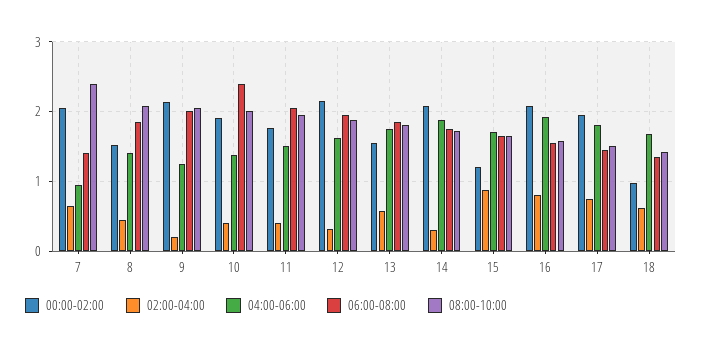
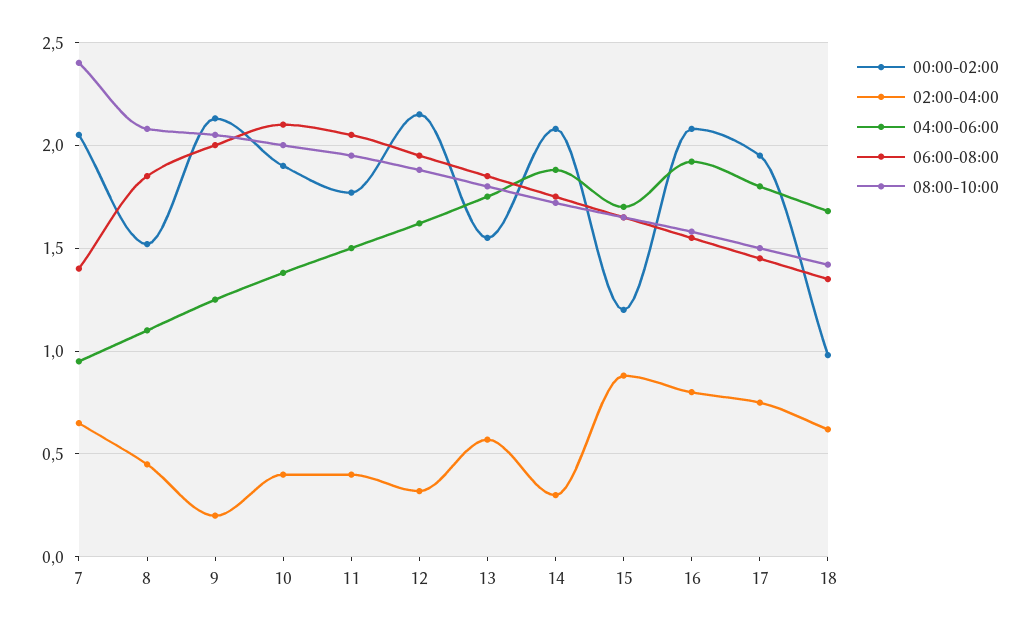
  {
    "00:00-02:00": {
      "7": 2.05,
      "8": 1.5,
      "9": 2.15,
      "10": 1.9,
      "11": 1.75,
      "12": 2.15,
      "13": 1.55,
      "14": 2.1,
      "15": 1.2,
      "16": 2.1,
      "17": 1.95,
      "18": 1
    },
    "02:00-04:00": {
      "7": 0.65,
      "8": 0.45,
      "9": 0.2,
      "10": 0.4,
      "11": 0.4,
      "12": 0.3,
      "13": 0.55,
      "14": 0.3,
      "15": 0.9,
      "16": 0.8,
      "17": 0.75,
      "18": 0.6
    },
    "04:00-06:00": {
      "7": 0.95,
-     "8": 1.4,
+     "8": 1.1,
      "9": 1.25,
      "10": 1.4,
      "11": 1.5,
      "12": 1.6,
      "13": 1.75,
      "14": 1.9,
      "15": 1.7,
      "16": 1.9,
      "17": 1.8,
      "18": 1.7
    },
    "06:00-08:00": {
      "7": 1.4,
      "8": 1.85,
      "9": 2,
-     "10": 2.4,
+     "10": 2.1,
      "11": 2.05,
      "12": 1.95,
      "13": 1.85,
      "14": 1.75,
      "15": 1.65,
      "16": 1.55,
      "17": 1.45,
      "18": 1.35
    },
    "08:00-10:00": {
      "7": 2.4,
      "8": 2.1,
      "9": 2.05,
      "10": 2,
      "11": 1.95,
      "12": 1.9,
      "13": 1.8,
      "14": 1.7,
      "15": 1.65,
      "16": 1.6,
      "17": 1.5,
      "18": 1.4
    }
  }

